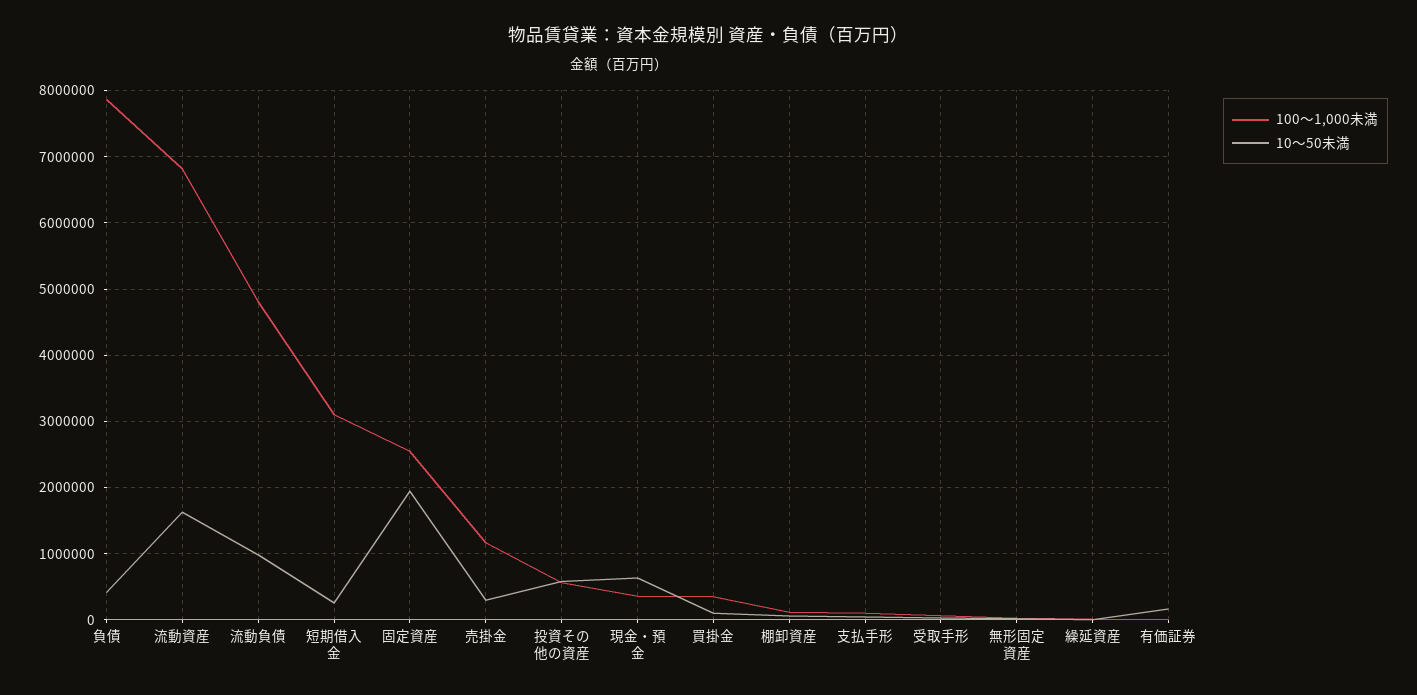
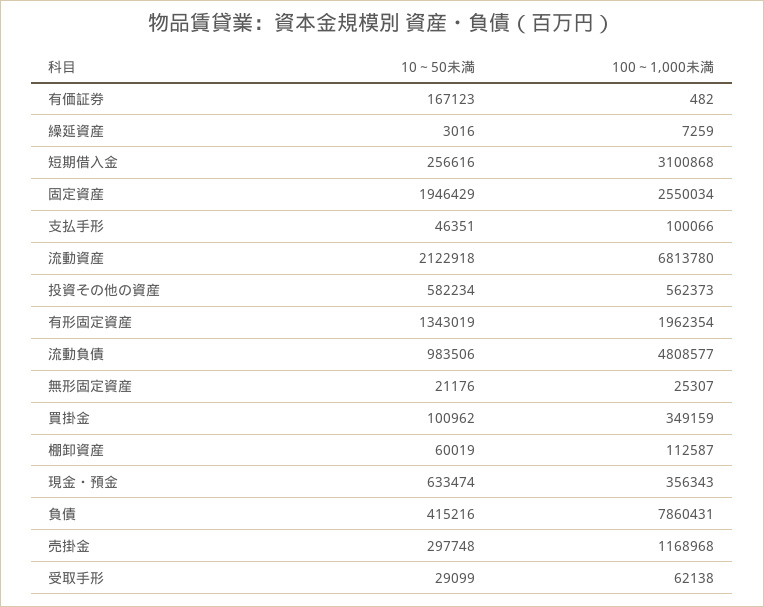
  {
    "100～1,000未満": {
      "負債": 7860431,
      "流動資産": 6813780,
      "流動負債": 4808577,
      "短期借入金": 3100868,
      "固定資産": 2550034,
      "売掛金": 1168968,
      "投資その他の資産": 562373,
      "現金・預金": 356343,
      "買掛金": 349159,
      "棚卸資産": 112587,
      "支払手形": 100066,
      "受取手形": 62138,
      "無形固定資産": 25307,
      "繰延資産": 7259,
-     "有価証券": 482
+     "有価証券": 482,
+     "有形固定資産": 1962354
    },
    "10～50未満": {
      "負債": 415216,
-     "流動資産": 1600000,
+     "流動資産": 2122918,
      "流動負債": 983506,
      "短期借入金": 256616,
      "固定資産": 1946429,
      "売掛金": 297748,
      "投資その他の資産": 582234,
      "現金・預金": 633474,
      "買掛金": 100962,
      "棚卸資産": 60019,
      "支払手形": 46351,
      "受取手形": 29099,
      "無形固定資産": 21176,
      "繰延資産": 3016,
-     "有価証券": 167123
+     "有価証券": 167123,
+     "有形固定資産": 1343019
    }
  }

